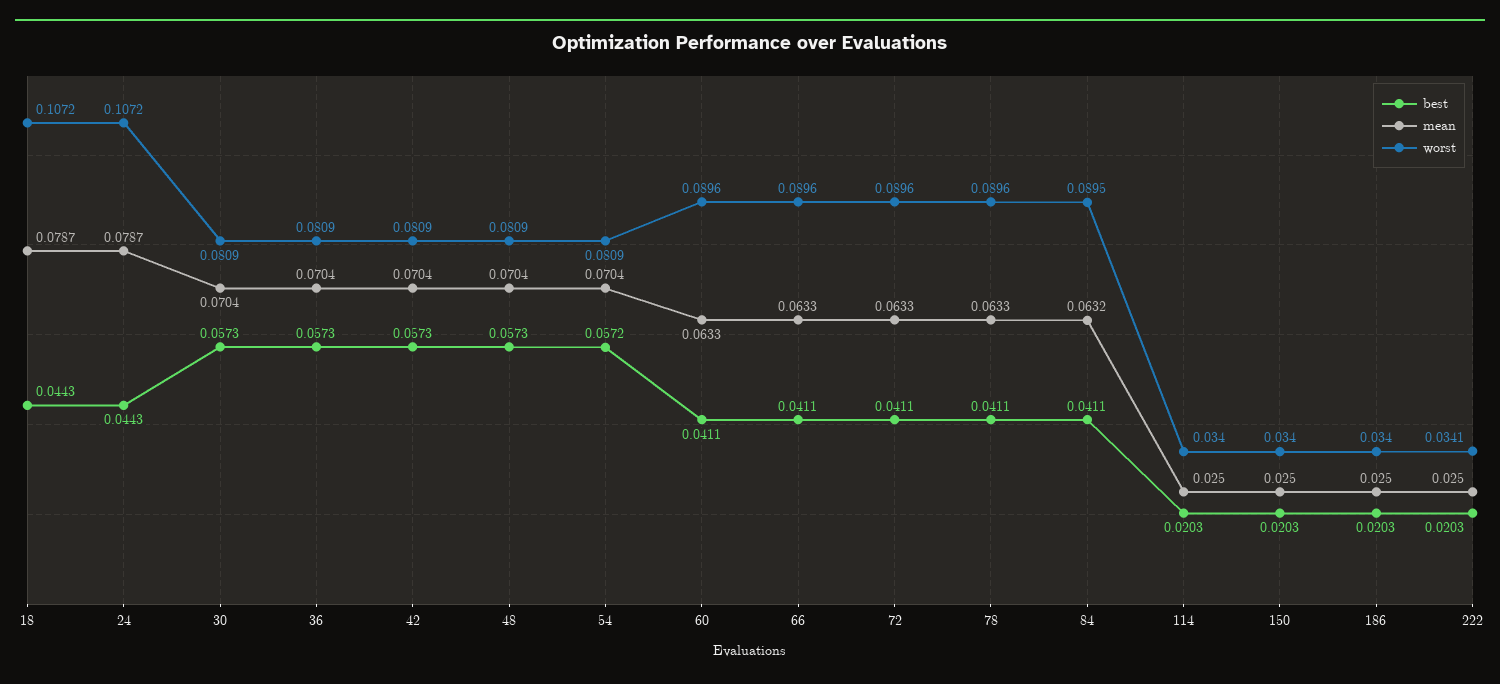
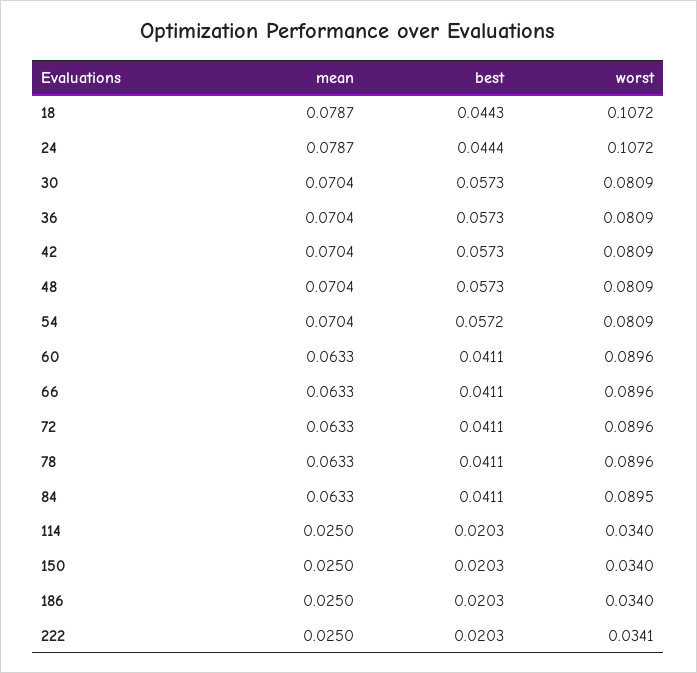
  {
    "best": {
      "18": 0.0443,
-     "24": 0.0443,
+     "24": 0.0444,
      "30": 0.0573,
      "36": 0.0573,
      "42": 0.0573,
      "48": 0.0573,
      "54": 0.0572,
      "60": 0.0411,
      "66": 0.0411,
      "72": 0.0411,
      "78": 0.0411,
      "84": 0.0411,
      "114": 0.0203,
      "150": 0.0203,
      "186": 0.0203,
      "222": 0.0203
    },
    "mean": {
      "18": 0.0787,
      "24": 0.0787,
      "30": 0.0704,
      "36": 0.0704,
      "42": 0.0704,
      "48": 0.0704,
      "54": 0.0704,
      "60": 0.0633,
      "66": 0.0633,
      "72": 0.0633,
      "78": 0.0633,
-     "84": 0.0632,
+     "84": 0.0633,
      "114": 0.025,
      "150": 0.025,
      "186": 0.025,
      "222": 0.025
    },
    "worst": {
      "18": 0.1072,
      "24": 0.1072,
      "30": 0.0809,
      "36": 0.0809,
      "42": 0.0809,
      "48": 0.0809,
      "54": 0.0809,
      "60": 0.0896,
      "66": 0.0896,
      "72": 0.0896,
      "78": 0.0896,
      "84": 0.0895,
      "114": 0.034,
      "150": 0.034,
      "186": 0.034,
      "222": 0.0341
    }
  }

